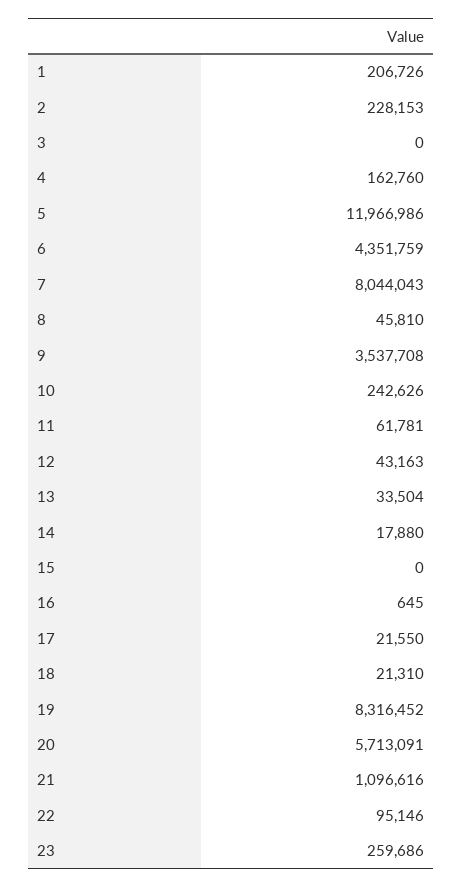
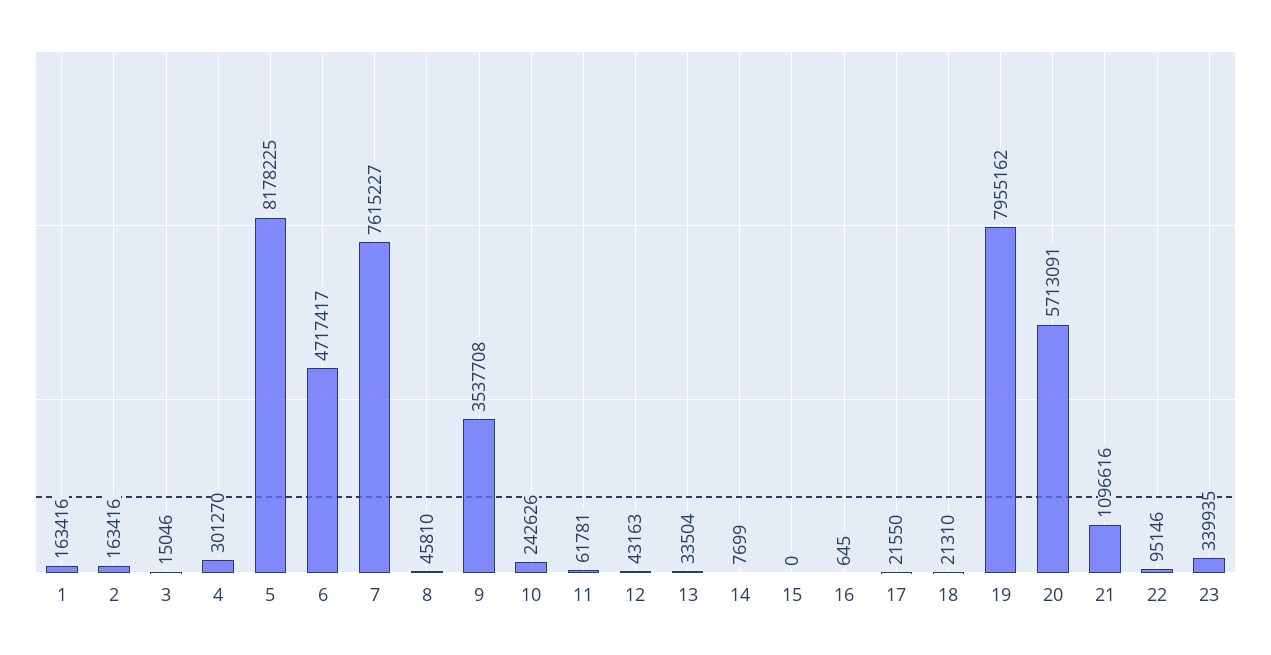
  {
-   "1": 206726,
+   "1": 163416,
-   "2": 228153,
+   "2": 163416,
-   "3": 0,
+   "3": 15046,
-   "4": 162760,
+   "4": 301270,
-   "5": 11966986,
+   "5": 8178225,
-   "6": 4351759,
+   "6": 4717417,
-   "7": 8044043,
+   "7": 7615227,
    "8": 45810,
    "9": 3537708,
    "10": 242626,
    "11": 61781,
    "12": 43163,
    "13": 33504,
-   "14": 17880,
+   "14": 7699,
    "15": 0,
    "16": 645,
    "17": 21550,
    "18": 21310,
-   "19": 8316452,
+   "19": 7955162,
    "20": 5713091,
    "21": 1096616,
    "22": 95146,
-   "23": 259686
+   "23": 339935
  }

